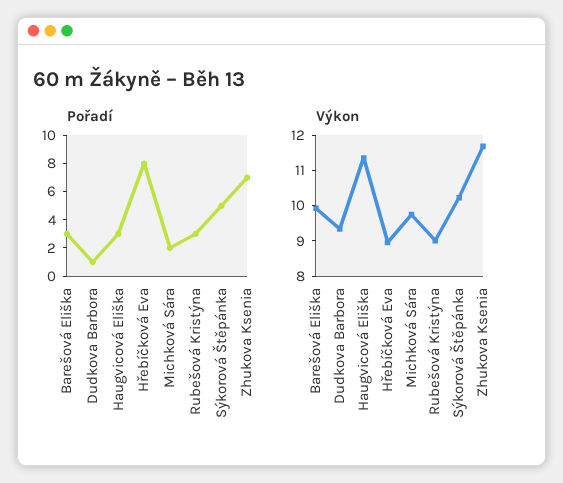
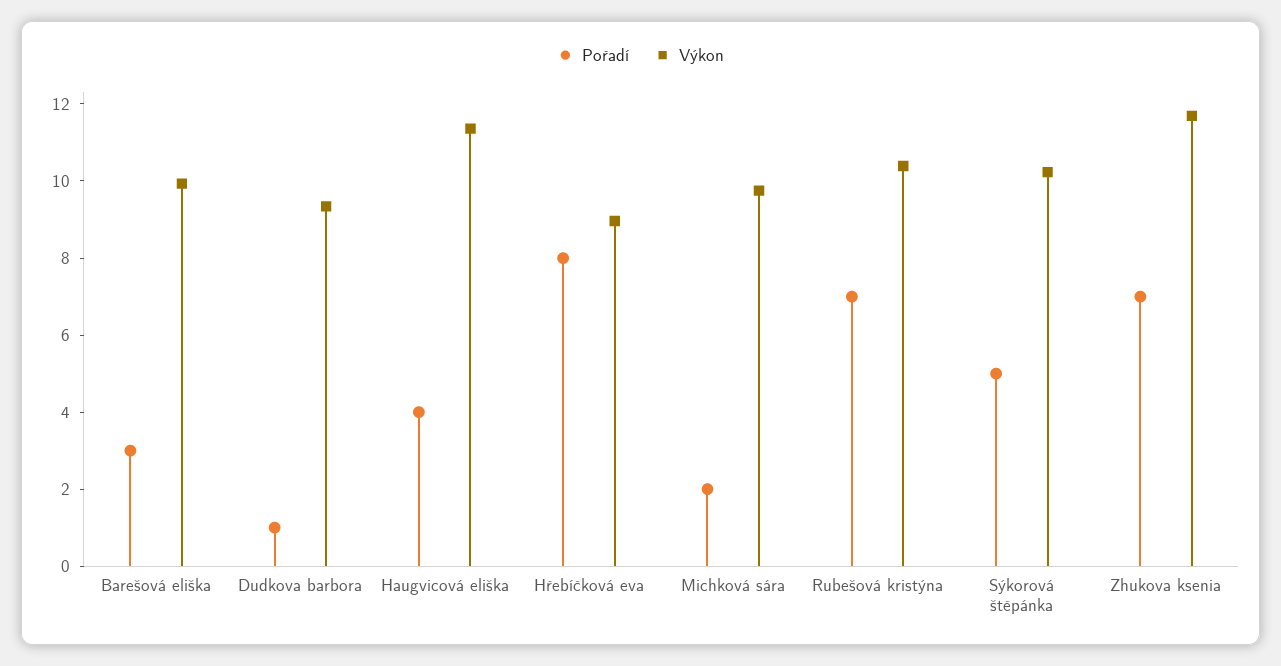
  {
    "Pořadí": {
      "Barešová Eliška": 3,
      "Dudkova Barbora": 1,
-     "Haugvicová Eliška": 3,
+     "Haugvicová Eliška": 4,
      "Hřebíčková Eva": 8,
      "Michková Sára": 2,
-     "Rubešová Kristýna": 3,
+     "Rubešová Kristýna": 7,
      "Sýkorová Štěpánka": 5,
      "Zhukova Ksenia": 7
    },
    "Výkon": {
      "Barešová Eliška": 10,
      "Dudkova Barbora": 9.25,
      "Haugvicová Eliška": 11.25,
      "Hřebíčková Eva": 9,
      "Michková Sára": 9.75,
-     "Rubešová Kristýna": 9,
+     "Rubešová Kristýna": 10.5,
      "Sýkorová Štěpánka": 10.25,
      "Zhukova Ksenia": 11.75
    }
  }

